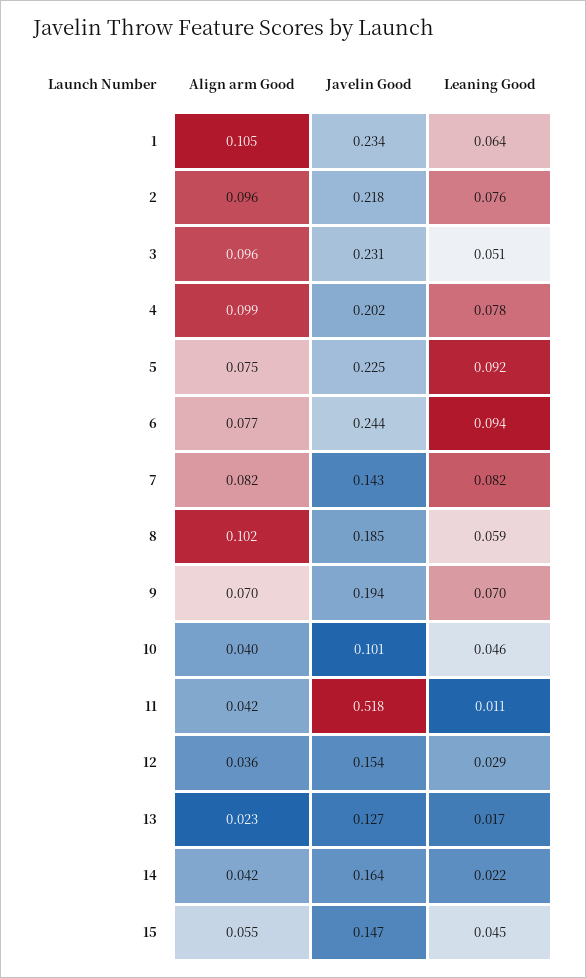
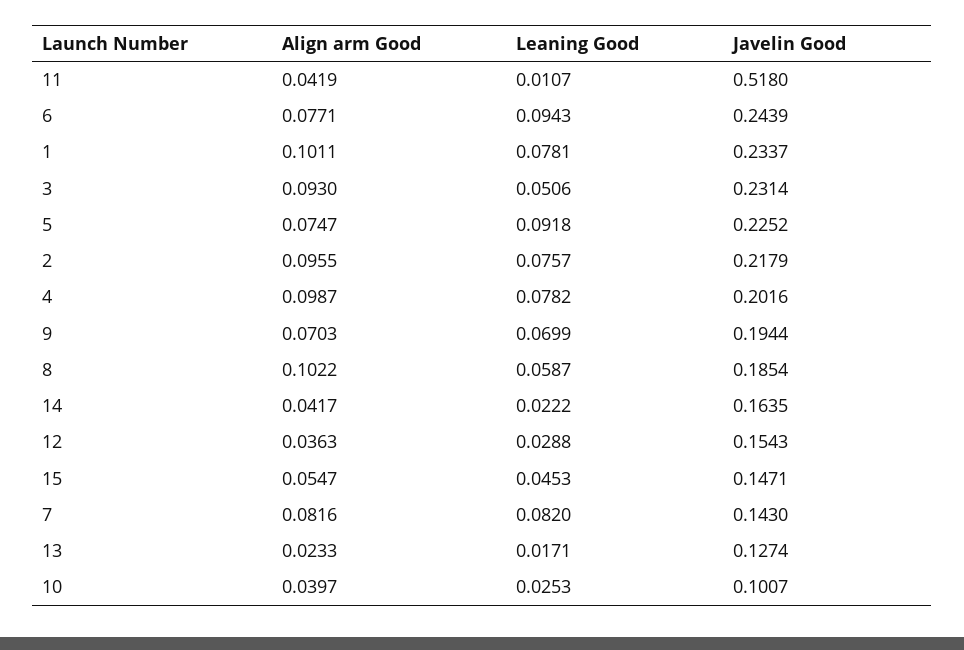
  {
    "Align arm Good": {
-     "1": 0.105,
+     "1": 0.1011,
      "2": 0.0955,
-     "3": 0.096,
+     "3": 0.093,
      "4": 0.0987,
      "5": 0.0747,
      "6": 0.0771,
      "7": 0.0816,
      "8": 0.1022,
      "9": 0.0703,
      "10": 0.0397,
      "11": 0.0419,
      "12": 0.0363,
      "13": 0.0233,
      "14": 0.0417,
      "15": 0.0547
    },
    "Javelin Good": {
      "1": 0.2337,
      "2": 0.2179,
      "3": 0.2314,
      "4": 0.2016,
      "5": 0.2252,
      "6": 0.2439,
      "7": 0.143,
      "8": 0.1854,
      "9": 0.1944,
      "10": 0.1007,
      "11": 0.518,
      "12": 0.1543,
      "13": 0.1274,
      "14": 0.1635,
      "15": 0.1471
    },
    "Leaning Good": {
-     "1": 0.064,
+     "1": 0.0781,
      "2": 0.0757,
      "3": 0.0506,
      "4": 0.0782,
      "5": 0.0918,
      "6": 0.0943,
      "7": 0.082,
      "8": 0.0587,
      "9": 0.0699,
-     "10": 0.046,
+     "10": 0.0253,
      "11": 0.0107,
      "12": 0.0288,
      "13": 0.0171,
      "14": 0.0222,
      "15": 0.0453
    }
  }

